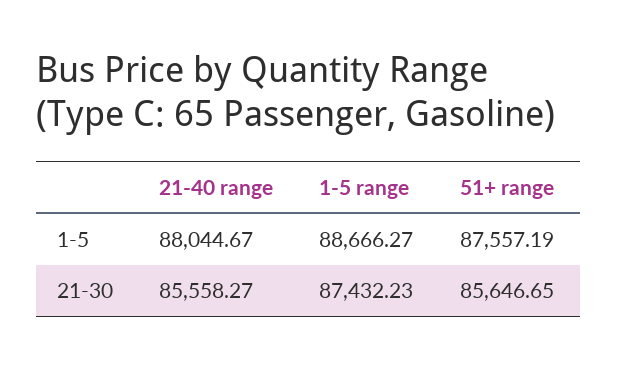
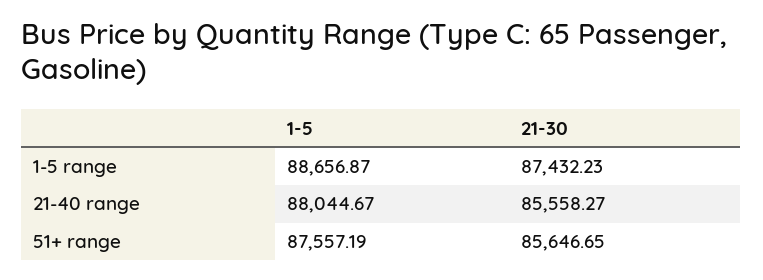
  {
    "21-40 range": {
      "1-5": 88044.67,
      "21-30": 85558.27
    },
    "1-5 range": {
-     "1-5": 88666.27,
+     "1-5": 88656.87,
      "21-30": 87432.23
    },
    "51+ range": {
      "1-5": 87557.19,
      "21-30": 85646.65
    }
  }

